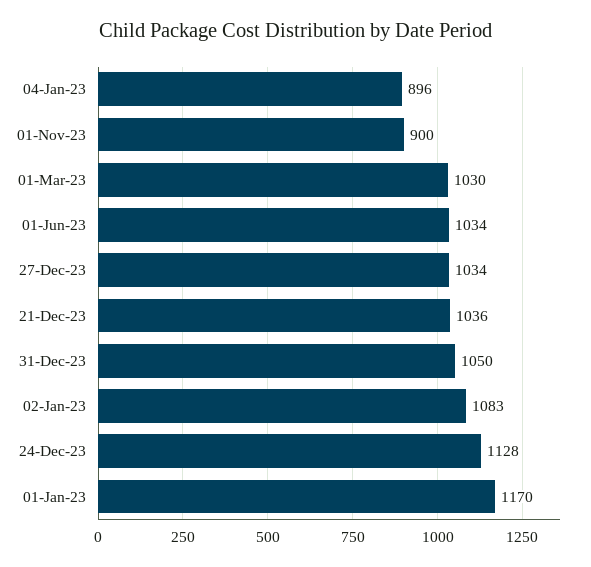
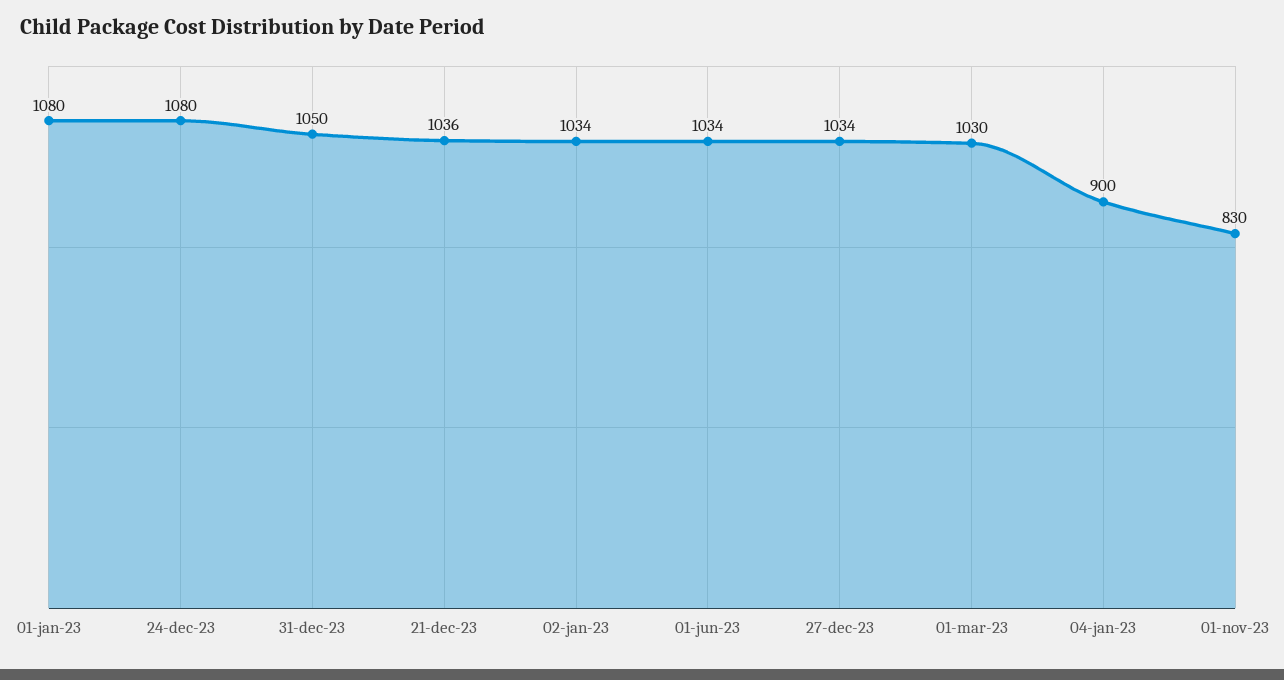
  {
-   "04-Jan-23": 896,
+   "04-Jan-23": 900,
-   "01-Nov-23": 900,
+   "01-Nov-23": 830,
    "01-Mar-23": 1030,
    "01-Jun-23": 1034,
    "27-Dec-23": 1034,
    "21-Dec-23": 1036,
    "31-Dec-23": 1050,
-   "02-Jan-23": 1083,
+   "02-Jan-23": 1034,
-   "24-Dec-23": 1128,
+   "24-Dec-23": 1080,
-   "01-Jan-23": 1170
+   "01-Jan-23": 1080
  }

